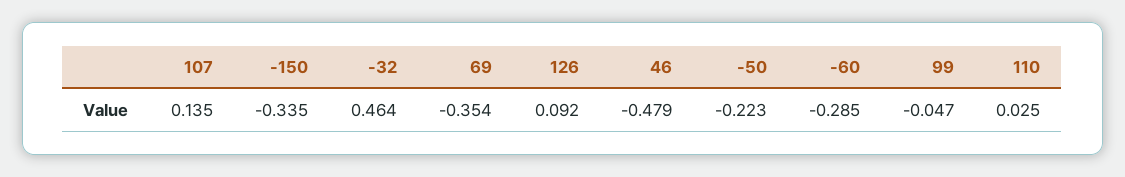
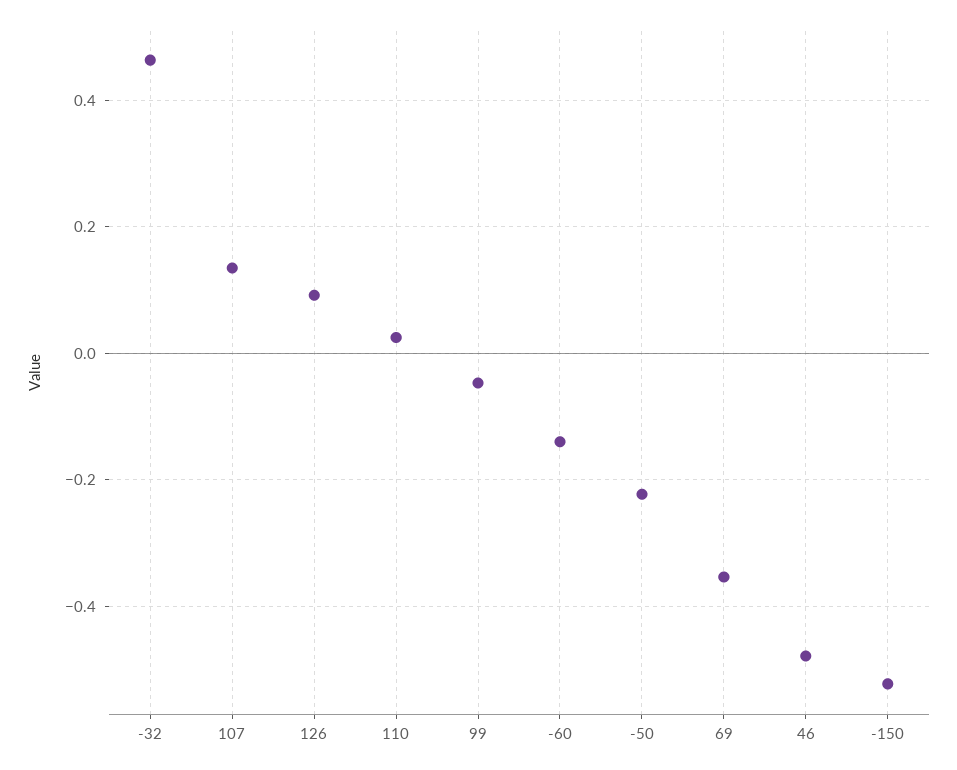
  {
    "107": 0.135,
-   "-150": -0.335,
+   "-150": -0.52,
    "-32": 0.464,
    "69": -0.354,
    "126": 0.092,
    "46": -0.479,
    "-50": -0.223,
-   "-60": -0.285,
+   "-60": -0.14,
    "99": -0.047,
    "110": 0.025
  }

